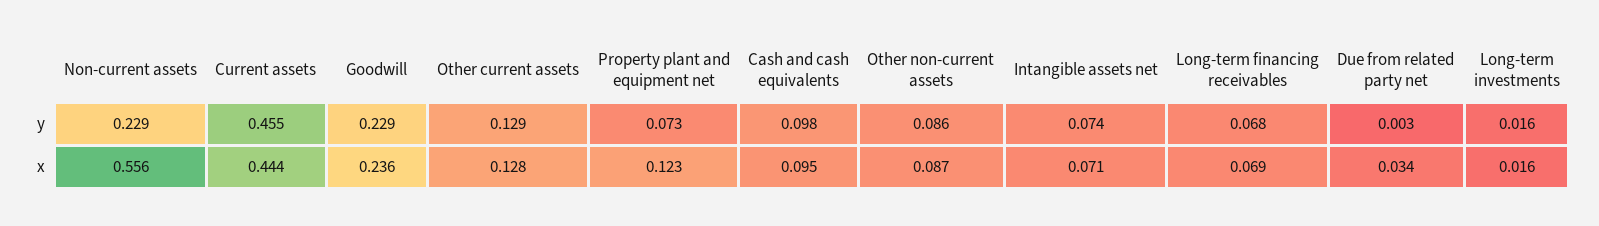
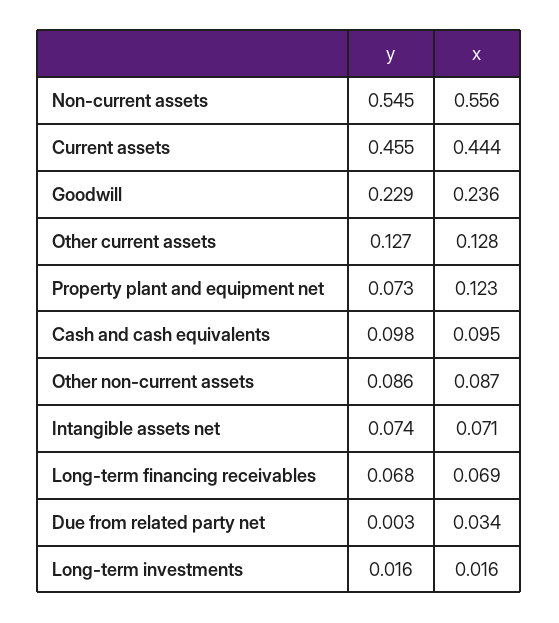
  {
    "Non-current assets": {
-     "y": 0.229,
+     "y": 0.545,
      "x": 0.556
    },
    "Current assets": {
      "y": 0.455,
      "x": 0.444
    },
    "Goodwill": {
      "y": 0.229,
      "x": 0.236
    },
    "Other current assets": {
-     "y": 0.129,
+     "y": 0.127,
      "x": 0.128
    },
    "Property plant and equipment net": {
      "y": 0.073,
      "x": 0.123
    },
    "Cash and cash equivalents": {
      "y": 0.098,
      "x": 0.095
    },
    "Other non-current assets": {
      "y": 0.086,
      "x": 0.087
    },
    "Intangible assets net": {
      "y": 0.074,
      "x": 0.071
    },
    "Long-term financing receivables": {
      "y": 0.068,
      "x": 0.069
    },
    "Due from related party net": {
      "y": 0.003,
      "x": 0.034
    },
    "Long-term investments": {
      "y": 0.016,
      "x": 0.016
    }
  }

